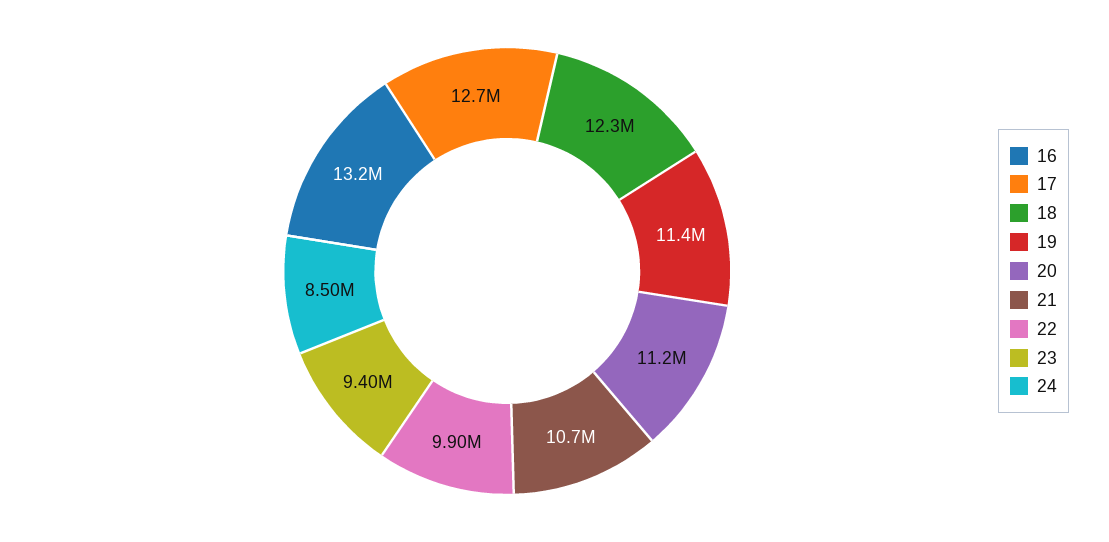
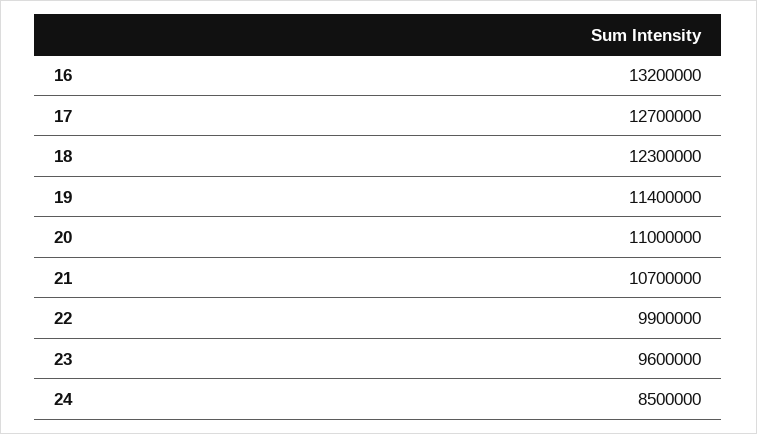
  {
    "16": 13200000,
    "17": 12700000,
    "18": 12300000,
    "19": 11400000,
-   "20": 11200000,
+   "20": 11000000,
    "21": 10700000,
    "22": 9900000,
-   "23": 9400000,
+   "23": 9600000,
    "24": 8500000
  }

